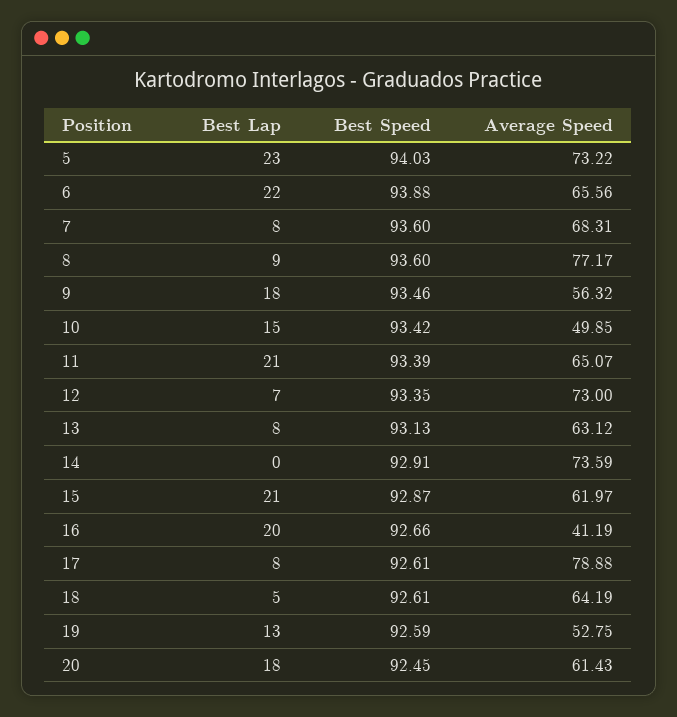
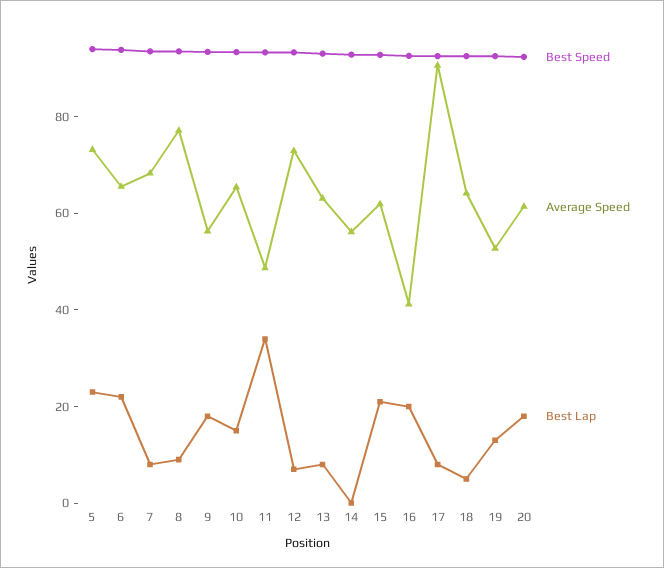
  {
    "Best Lap": {
      "5": 23,
      "6": 22,
      "7": 8,
      "8": 9,
      "9": 18,
      "10": 15,
-     "11": 21,
+     "11": 35,
      "12": 7,
      "13": 8,
      "14": 0,
      "15": 21,
      "16": 20,
      "17": 8,
      "18": 5,
      "19": 13,
      "20": 18
    },
    "Best Speed": {
      "5": 94.03,
      "6": 93.88,
      "7": 93.6,
      "8": 93.6,
      "9": 93.46,
      "10": 93.42,
      "11": 93.39,
      "12": 93.35,
      "13": 93.13,
      "14": 92.91,
      "15": 92.87,
      "16": 92.66,
      "17": 92.61,
      "18": 92.61,
      "19": 92.59,
      "20": 92.45
    },
    "Average Speed": {
      "5": 73.22,
      "6": 65.56,
      "7": 68.31,
      "8": 77.17,
      "9": 56.32,
-     "10": 49.85,
+     "10": 65,
-     "11": 65.07,
+     "11": 50,
      "12": 73,
      "13": 63.12,
-     "14": 73.59,
+     "14": 55,
      "15": 61.97,
      "16": 41.19,
-     "17": 78.88,
+     "17": 90,
      "18": 64.19,
      "19": 52.75,
      "20": 61.43
    }
  }

